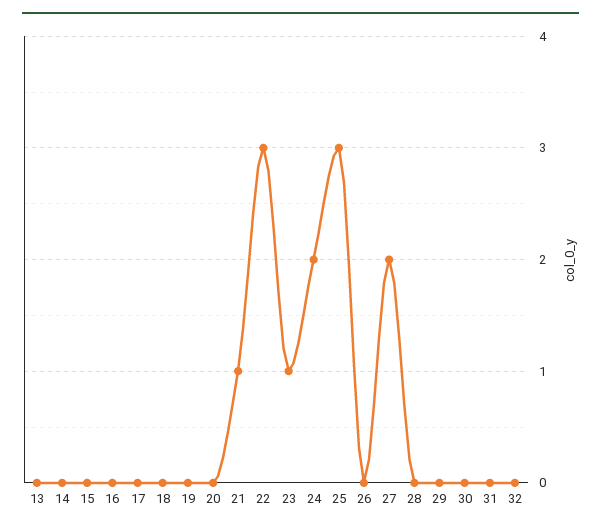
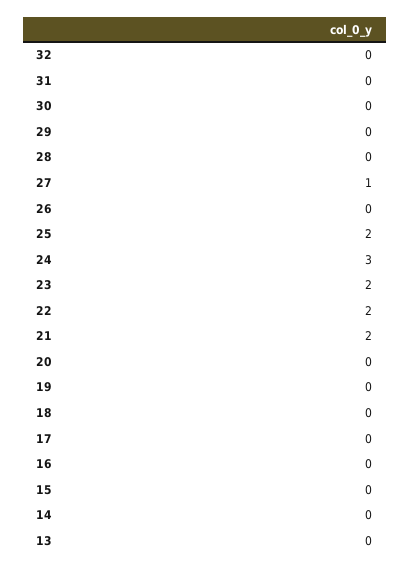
  {
    "13": 0,
    "14": 0,
    "15": 0,
    "16": 0,
    "17": 0,
    "18": 0,
    "19": 0,
    "20": 0,
-   "21": 1,
+   "21": 2,
-   "22": 3,
+   "22": 2,
-   "23": 1,
+   "23": 2,
-   "24": 2,
+   "24": 3,
-   "25": 3,
+   "25": 2,
    "26": 0,
-   "27": 2,
+   "27": 1,
    "28": 0,
    "29": 0,
    "30": 0,
    "31": 0,
    "32": 0
  }

